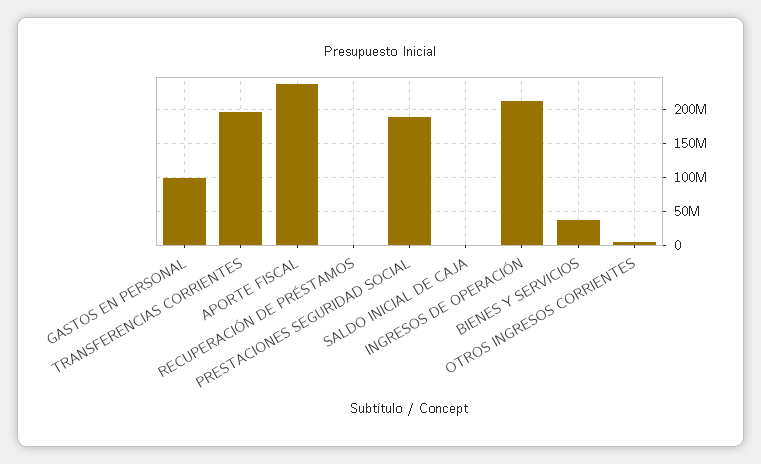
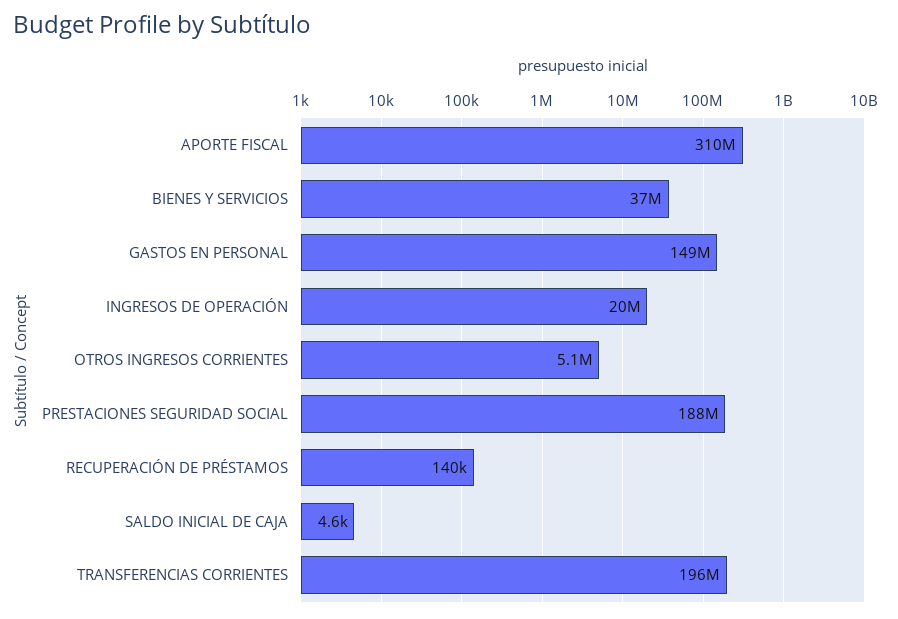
  {
-   "GASTOS EN PERSONAL": 100000000,
+   "GASTOS EN PERSONAL": 149000000,
    "TRANSFERENCIAS CORRIENTES": 196000000,
-   "APORTE FISCAL": 240000000,
+   "APORTE FISCAL": 310000000,
    "RECUPERACIÓN DE PRÉSTAMOS": 140000,
    "PRESTACIONES SEGURIDAD SOCIAL": 188000000,
    "SALDO INICIAL DE CAJA": 4600,
-   "INGRESOS DE OPERACIÓN": 210000000,
+   "INGRESOS DE OPERACIÓN": 20000000,
    "BIENES Y SERVICIOS": 37000000,
    "OTROS INGRESOS CORRIENTES": 5100000
  }

